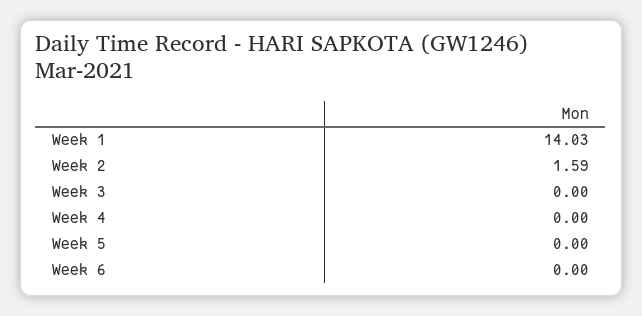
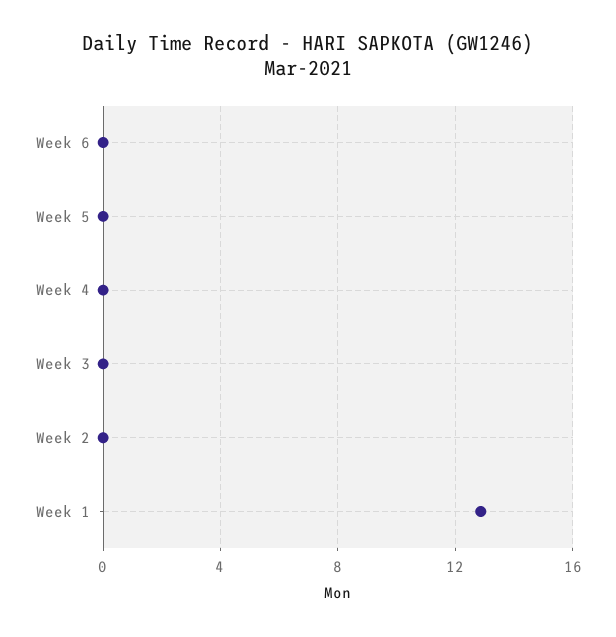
  {
-   "Week 1": 14.03,
+   "Week 1": 13,
-   "Week 2": 1.59,
+   "Week 2": 0,
    "Week 3": 0,
    "Week 4": 0,
    "Week 5": 0,
    "Week 6": 0
  }

